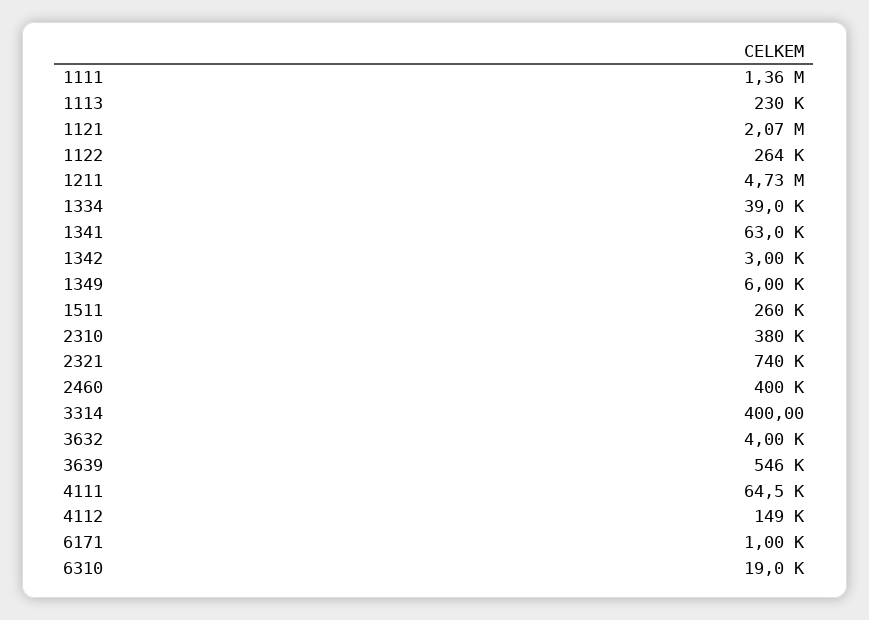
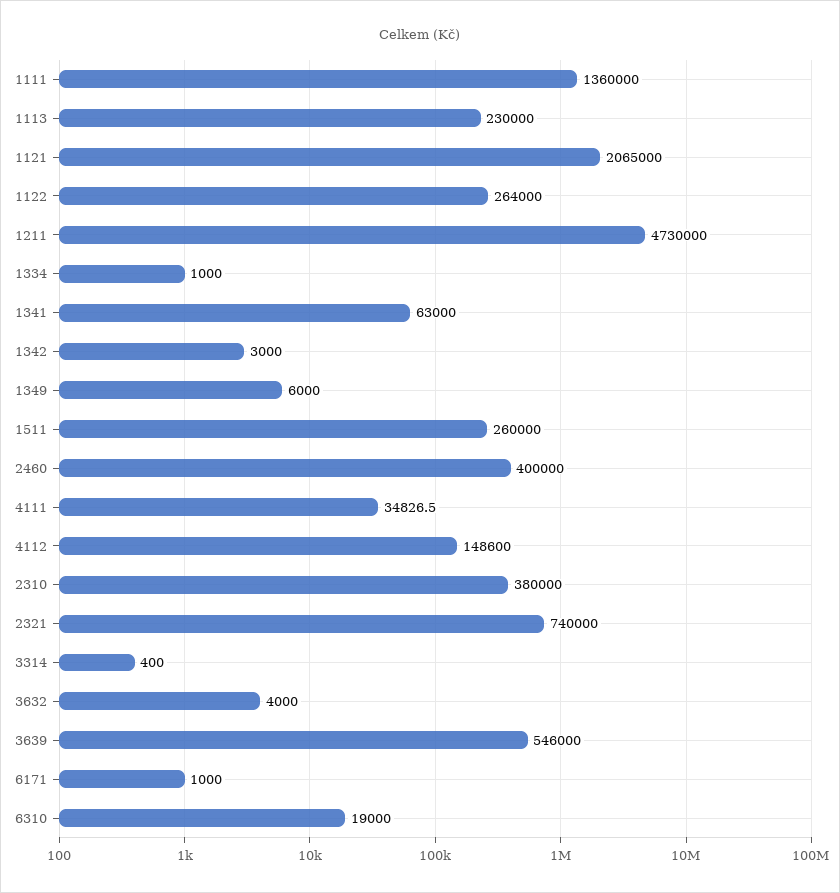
  {
    "1111": 1360000,
    "1113": 230000,
    "1121": 2065000,
    "1122": 264000,
    "1211": 4730000,
-   "1334": 39000,
+   "1334": 1000,
    "1341": 63000,
    "1342": 3000,
    "1349": 6000,
    "1511": 260000,
    "2310": 380000,
    "2321": 740000,
    "2460": 400000,
    "3314": 400,
    "3632": 4000,
    "3639": 546000,
-   "4111": 64500,
+   "4111": 34826.5,
    "4112": 148600,
    "6171": 1000,
    "6310": 19000
  }

